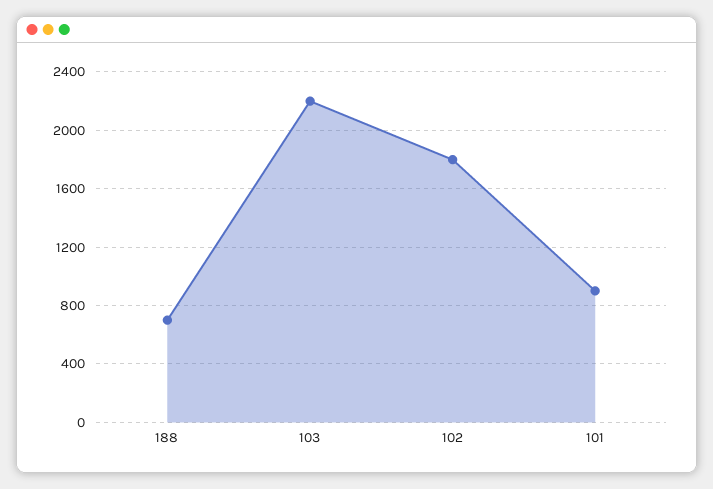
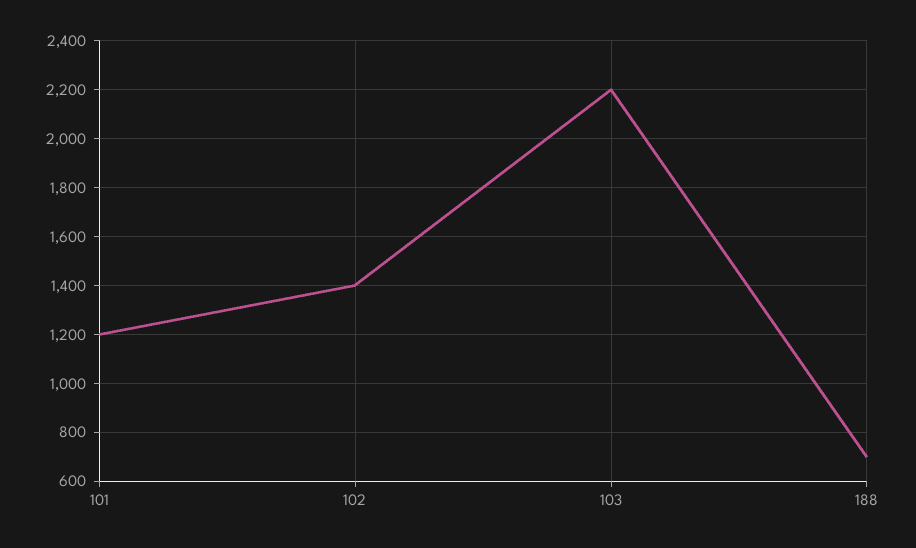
  {
    "188": 700,
    "103": 2200,
-   "102": 1800,
+   "102": 1400,
-   "101": 900
+   "101": 1200
  }

